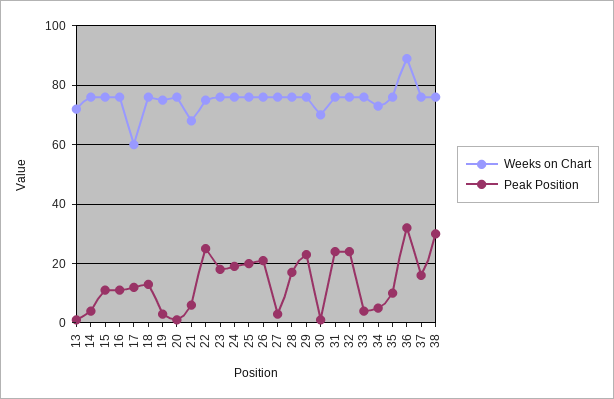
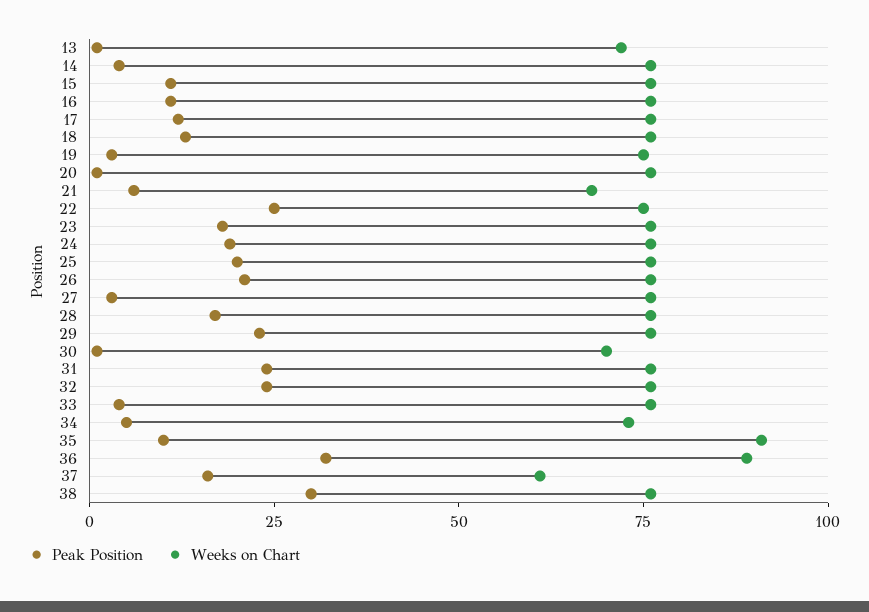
  {
    "Weeks on Chart": {
      "13": 70,
      "14": 75,
      "15": 75,
      "16": 75,
-     "17": 60,
+     "17": 75,
      "18": 75,
      "19": 75,
      "20": 75,
      "21": 70,
      "22": 75,
      "23": 75,
      "24": 75,
      "25": 75,
      "26": 75,
      "27": 75,
      "28": 75,
      "29": 75,
      "30": 70,
      "31": 75,
      "32": 75,
      "33": 75,
      "34": 75,
-     "35": 75,
+     "35": 90,
      "36": 90,
-     "37": 75,
+     "37": 60,
      "38": 75
    },
    "Peak Position": {
      "13": 0,
      "14": 5,
      "15": 10,
      "16": 10,
      "17": 10,
      "18": 15,
      "19": 5,
      "20": 0,
      "21": 5,
      "22": 25,
      "23": 20,
      "24": 20,
      "25": 20,
      "26": 20,
      "27": 5,
      "28": 15,
      "29": 25,
      "30": 0,
      "31": 25,
      "32": 25,
      "33": 5,
      "34": 5,
      "35": 10,
      "36": 30,
      "37": 15,
      "38": 30
    }
  }

